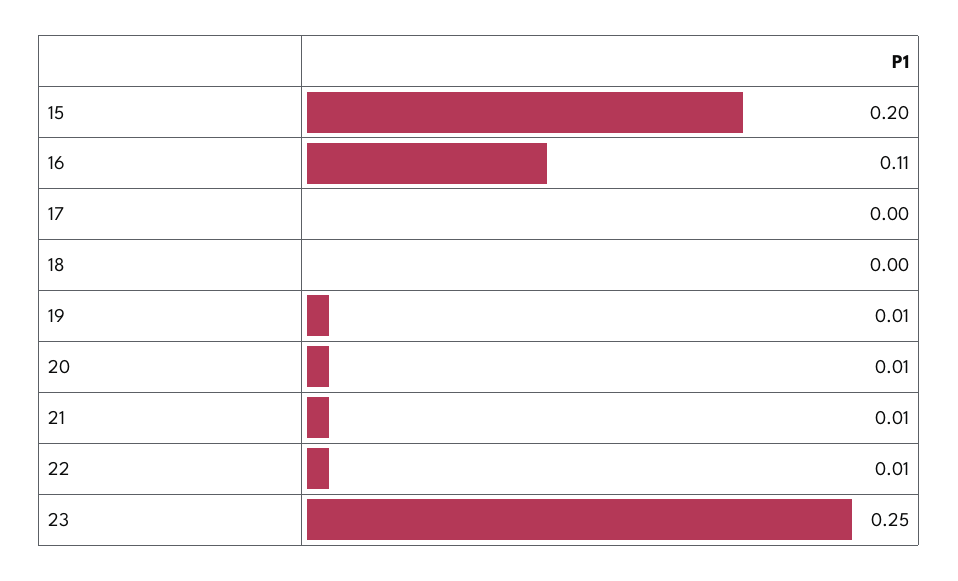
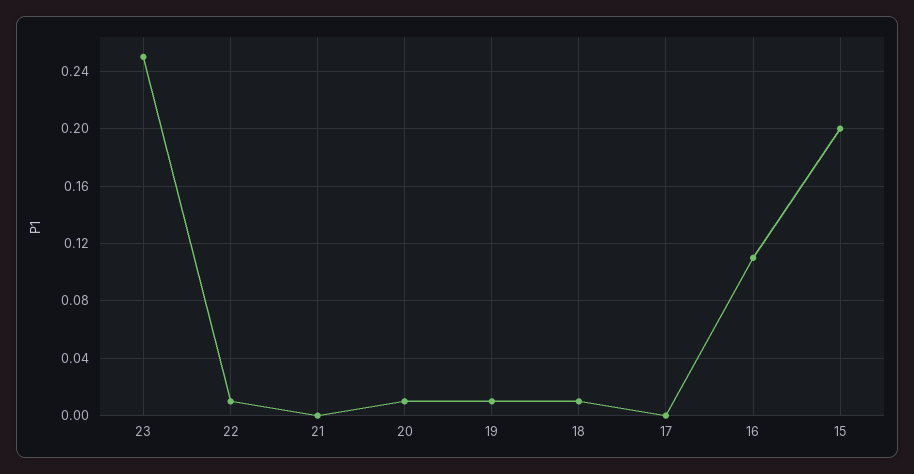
  {
    "15": 0.2,
    "16": 0.11,
    "17": 0,
-   "18": 0,
+   "18": 0.01,
    "19": 0.01,
    "20": 0.01,
-   "21": 0.01,
+   "21": 0,
    "22": 0.01,
    "23": 0.25
  }

